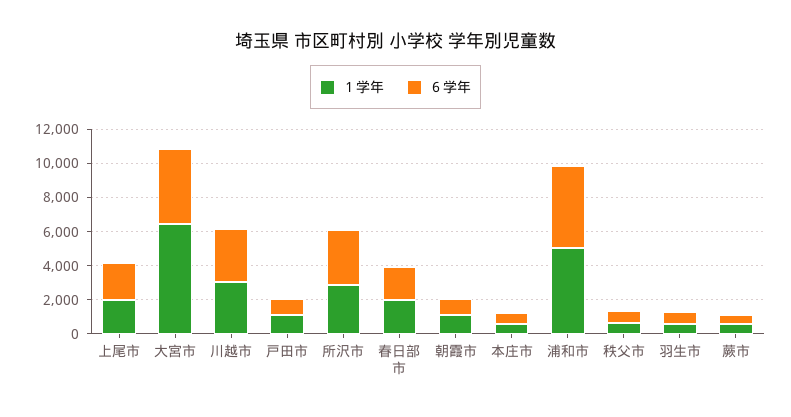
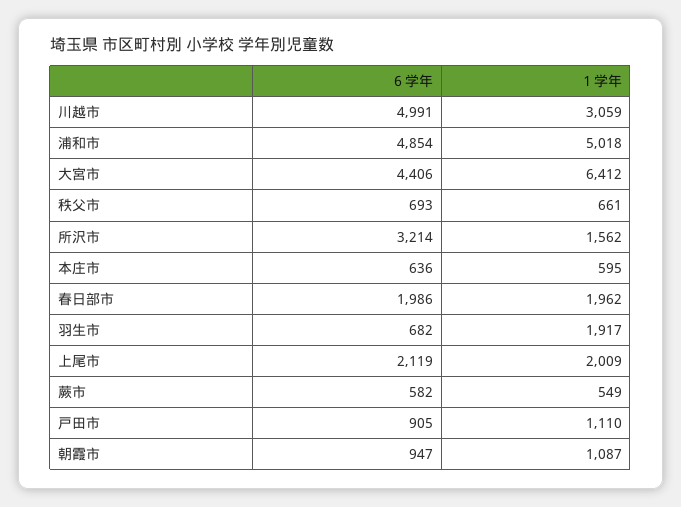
  {
    "１学年": {
      "上尾市": 2009,
      "大宮市": 6412,
      "川越市": 3059,
      "戸田市": 1110,
-     "所沢市": 3000,
+     "所沢市": 1562,
      "春日部市": 1962,
      "朝霞市": 1087,
      "本庄市": 595,
      "浦和市": 5018,
      "秩父市": 661,
-     "羽生市": 500,
+     "羽生市": 1917,
      "蕨市": 549
    },
    "６学年": {
      "上尾市": 2119,
      "大宮市": 4406,
-     "川越市": 3000,
+     "川越市": 4991,
      "戸田市": 905,
      "所沢市": 3214,
      "春日部市": 1986,
      "朝霞市": 947,
      "本庄市": 636,
      "浦和市": 4854,
      "秩父市": 693,
      "羽生市": 682,
      "蕨市": 582
    }
  }

